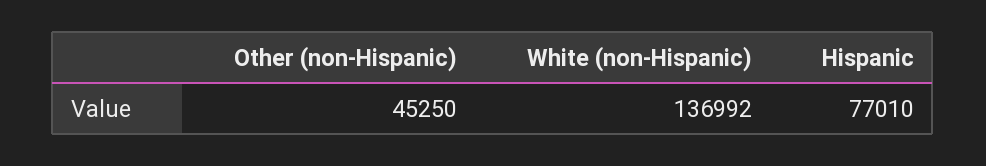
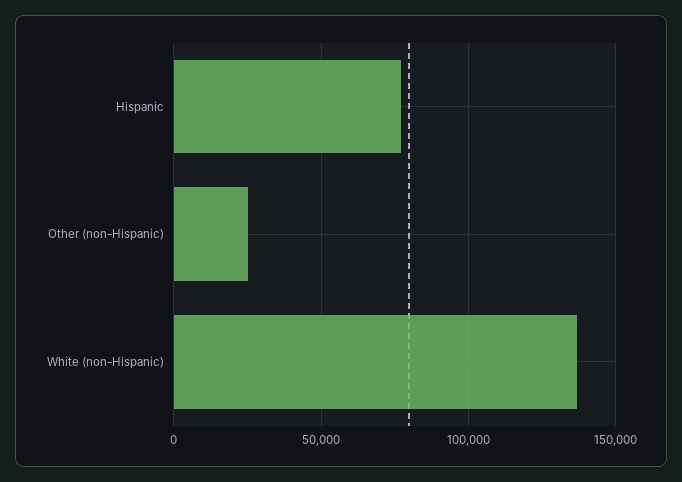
  {
-   "Other (non-Hispanic)": 45250,
+   "Other (non-Hispanic)": 25000,
    "White (non-Hispanic)": 136992,
    "Hispanic": 77010
  }

